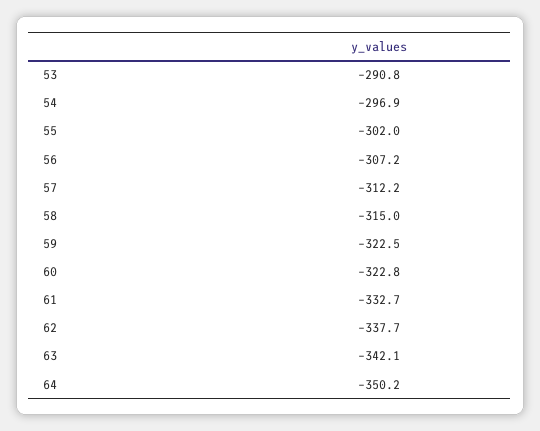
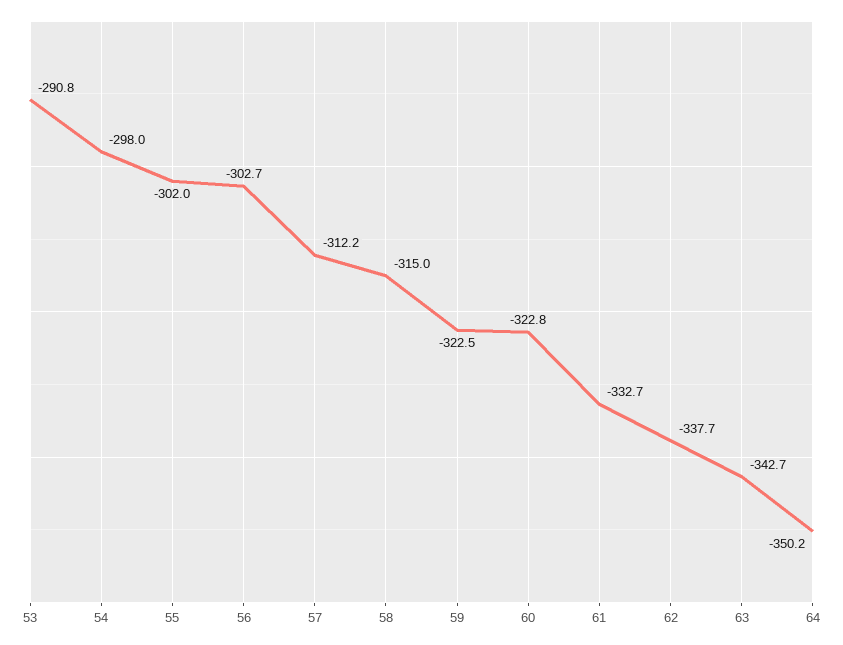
  {
    "53": -290.8,
-   "54": -296.9,
+   "54": -298,
    "55": -302,
-   "56": -307.2,
+   "56": -302.7,
    "57": -312.2,
    "58": -315,
    "59": -322.5,
    "60": -322.8,
    "61": -332.7,
    "62": -337.7,
-   "63": -342.1,
+   "63": -342.7,
    "64": -350.2
  }

